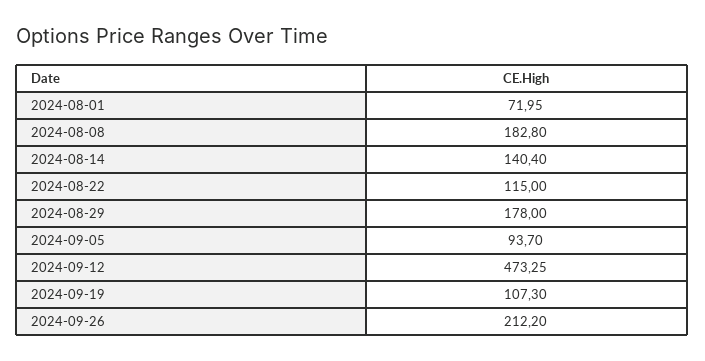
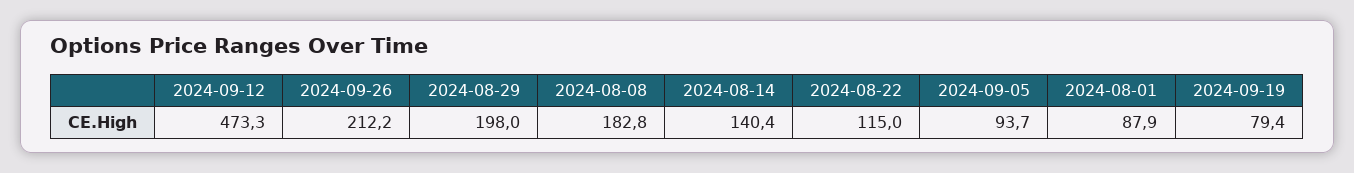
  {
-   "2024-08-01": 71.95,
+   "2024-08-01": 87.9,
    "2024-08-08": 182.8,
    "2024-08-14": 140.4,
    "2024-08-22": 115,
-   "2024-08-29": 178,
+   "2024-08-29": 198,
    "2024-09-05": 93.7,
    "2024-09-12": 473.25,
-   "2024-09-19": 107.3,
+   "2024-09-19": 79.4,
    "2024-09-26": 212.2
  }

